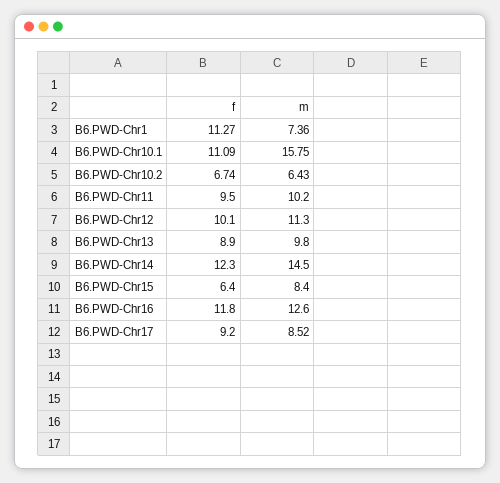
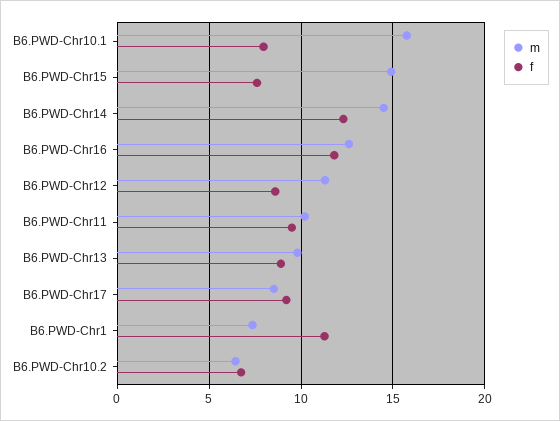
  {
    "f": {
      "B6.PWD-Chr1": 11.27,
-     "B6.PWD-Chr10.1": 11.09,
+     "B6.PWD-Chr10.1": 8,
      "B6.PWD-Chr10.2": 6.74,
      "B6.PWD-Chr11": 9.5,
-     "B6.PWD-Chr12": 10.1,
+     "B6.PWD-Chr12": 8.5,
      "B6.PWD-Chr13": 8.9,
      "B6.PWD-Chr14": 12.3,
-     "B6.PWD-Chr15": 6.4,
+     "B6.PWD-Chr15": 7.5,
      "B6.PWD-Chr16": 11.8,
      "B6.PWD-Chr17": 9.2
    },
    "m": {
      "B6.PWD-Chr1": 7.36,
      "B6.PWD-Chr10.1": 15.75,
      "B6.PWD-Chr10.2": 6.43,
      "B6.PWD-Chr11": 10.2,
      "B6.PWD-Chr12": 11.3,
      "B6.PWD-Chr13": 9.8,
      "B6.PWD-Chr14": 14.5,
-     "B6.PWD-Chr15": 8.4,
+     "B6.PWD-Chr15": 15,
      "B6.PWD-Chr16": 12.6,
      "B6.PWD-Chr17": 8.52
    }
  }

